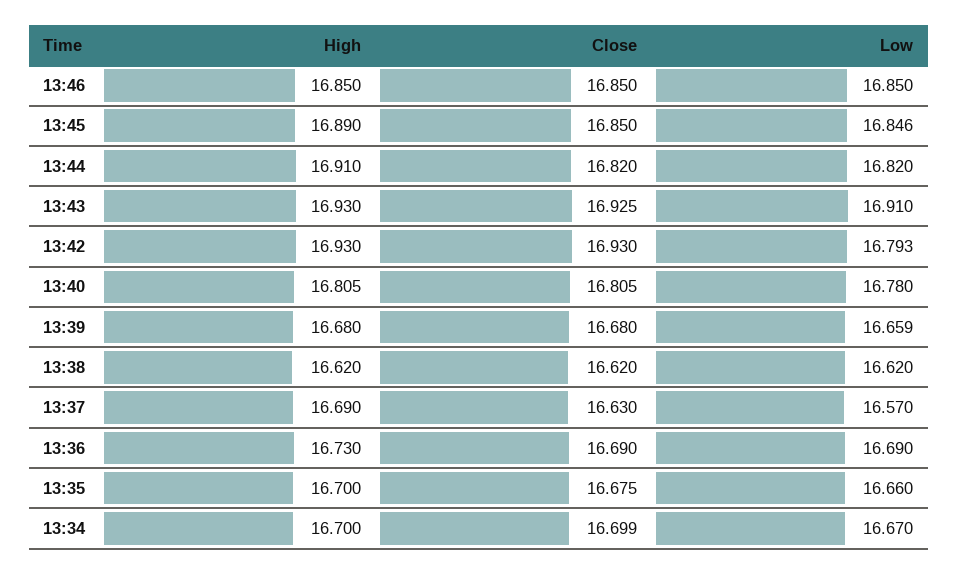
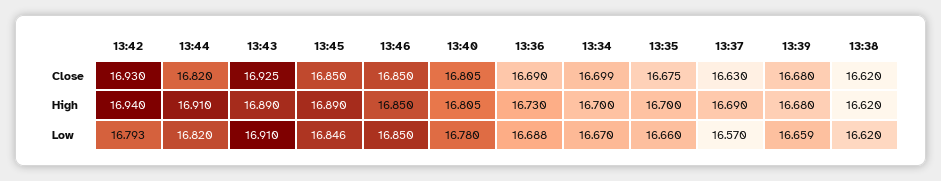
  {
    "High": {
      "13:46": 16.85,
      "13:45": 16.89,
      "13:44": 16.91,
-     "13:43": 16.93,
+     "13:43": 16.89,
-     "13:42": 16.93,
+     "13:42": 16.94,
      "13:40": 16.805,
      "13:39": 16.68,
      "13:38": 16.62,
      "13:37": 16.69,
      "13:36": 16.73,
      "13:35": 16.7,
      "13:34": 16.7
    },
    "Close": {
      "13:46": 16.85,
      "13:45": 16.85,
      "13:44": 16.82,
      "13:43": 16.925,
      "13:42": 16.93,
      "13:40": 16.805,
      "13:39": 16.68,
      "13:38": 16.62,
      "13:37": 16.63,
      "13:36": 16.69,
      "13:35": 16.675,
      "13:34": 16.699
    },
    "Low": {
      "13:46": 16.85,
      "13:45": 16.846,
      "13:44": 16.82,
      "13:43": 16.91,
      "13:42": 16.793,
      "13:40": 16.78,
      "13:39": 16.659,
      "13:38": 16.62,
      "13:37": 16.57,
-     "13:36": 16.69,
+     "13:36": 16.688,
      "13:35": 16.66,
      "13:34": 16.67
    }
  }

